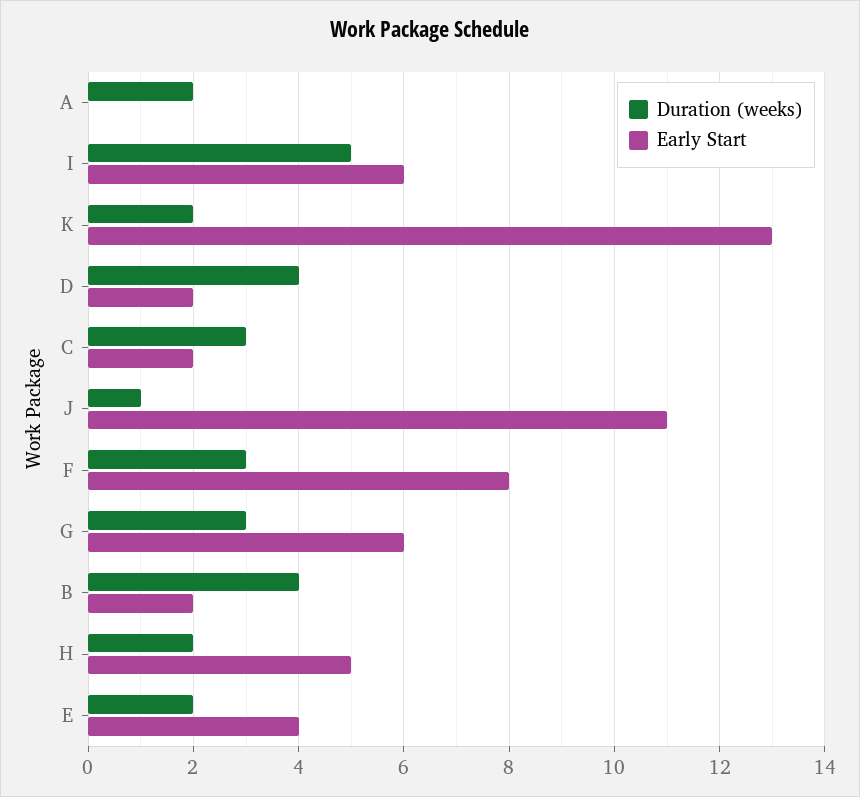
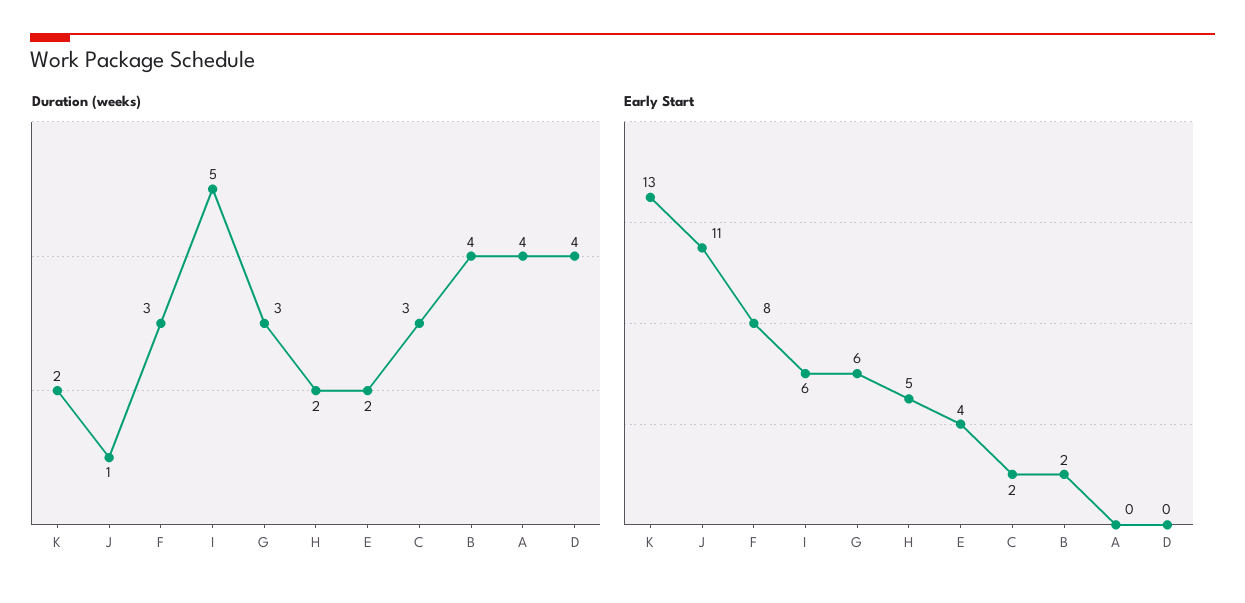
  {
    "Duration (weeks)": {
-     "A": 2,
+     "A": 4,
      "I": 5,
      "K": 2,
      "D": 4,
      "C": 3,
      "J": 1,
      "F": 3,
      "G": 3,
      "B": 4,
      "H": 2,
      "E": 2
    },
    "Early Start": {
      "A": 0,
      "I": 6,
      "K": 13,
-     "D": 2,
+     "D": 0,
      "C": 2,
      "J": 11,
      "F": 8,
      "G": 6,
      "B": 2,
      "H": 5,
      "E": 4
    }
  }

